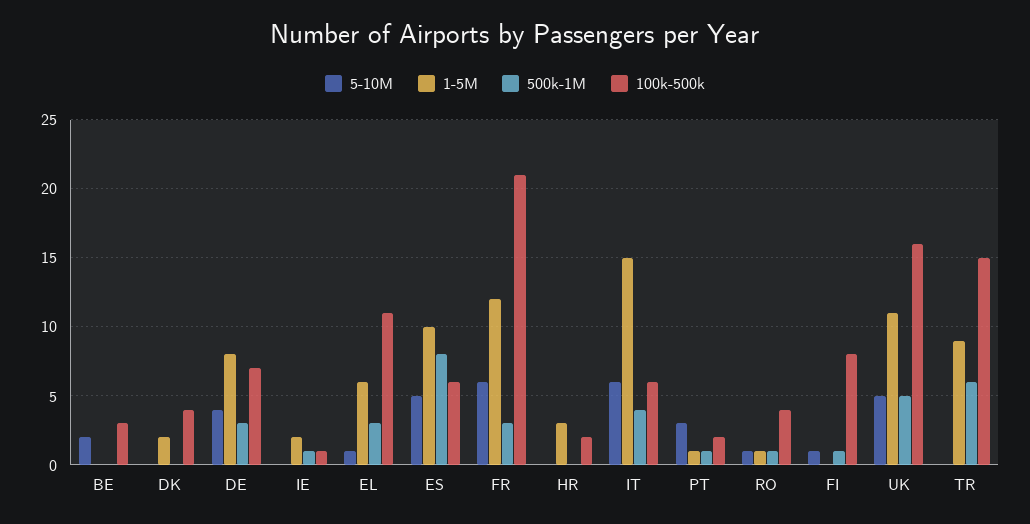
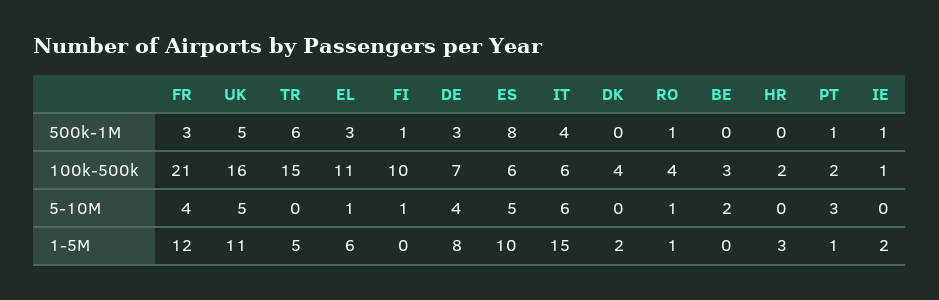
  {
    "5-10M": {
      "BE": 2,
      "DK": 0,
      "DE": 4,
      "IE": 0,
      "EL": 1,
      "ES": 5,
-     "FR": 6,
+     "FR": 4,
      "HR": 0,
      "IT": 6,
      "PT": 3,
      "RO": 1,
      "FI": 1,
      "UK": 5,
      "TR": 0
    },
    "1-5M": {
      "BE": 0,
      "DK": 2,
      "DE": 8,
      "IE": 2,
      "EL": 6,
      "ES": 10,
      "FR": 12,
      "HR": 3,
      "IT": 15,
      "PT": 1,
      "RO": 1,
      "FI": 0,
      "UK": 11,
-     "TR": 9
+     "TR": 5
    },
    "500k-1M": {
      "BE": 0,
      "DK": 0,
      "DE": 3,
      "IE": 1,
      "EL": 3,
      "ES": 8,
      "FR": 3,
      "HR": 0,
      "IT": 4,
      "PT": 1,
      "RO": 1,
      "FI": 1,
      "UK": 5,
      "TR": 6
    },
    "100k-500k": {
      "BE": 3,
      "DK": 4,
      "DE": 7,
      "IE": 1,
      "EL": 11,
      "ES": 6,
      "FR": 21,
      "HR": 2,
      "IT": 6,
      "PT": 2,
      "RO": 4,
-     "FI": 8,
+     "FI": 10,
      "UK": 16,
      "TR": 15
    }
  }

